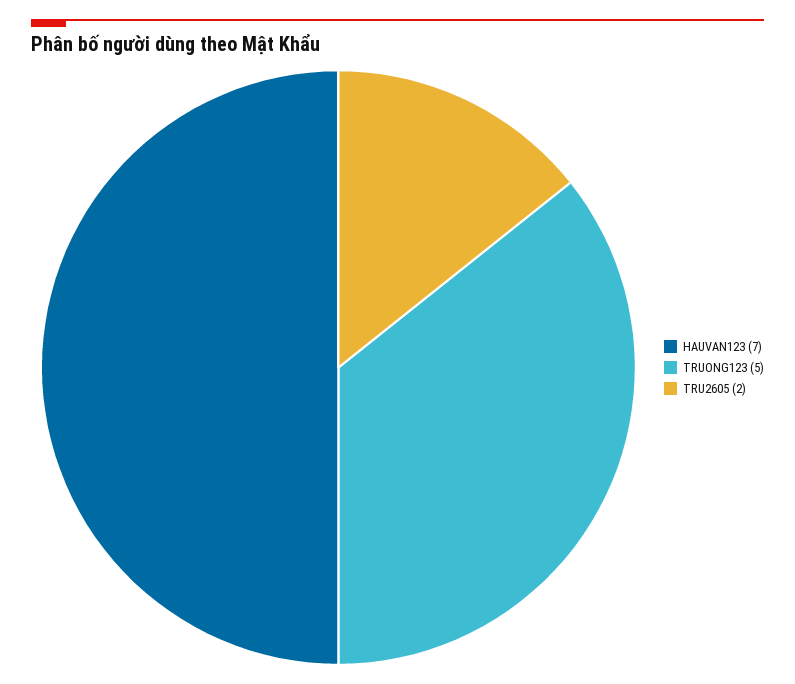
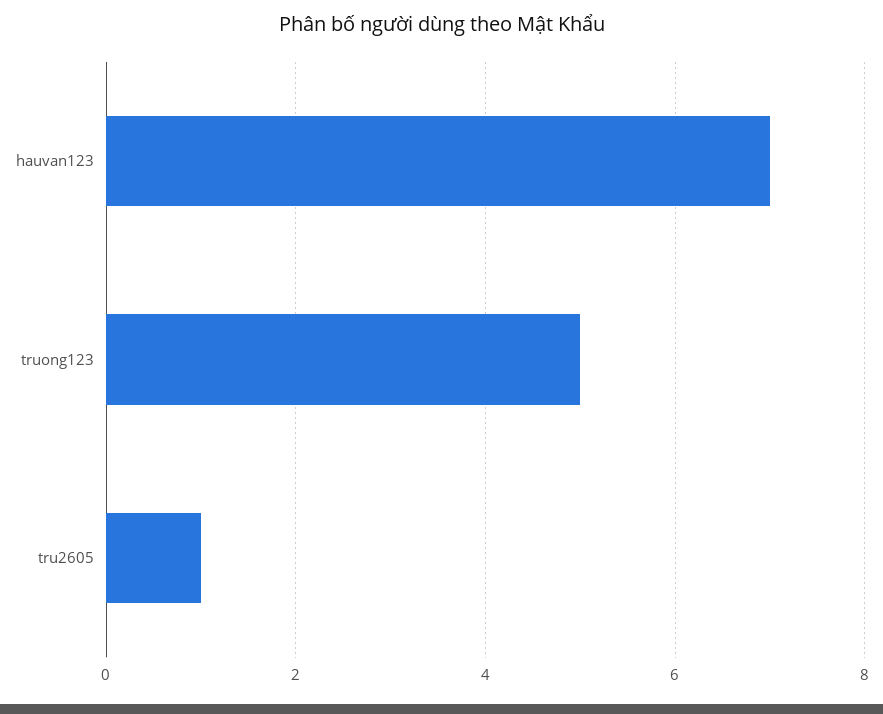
  {
    "HAUVAN123": 7,
    "TRUONG123": 5,
-   "TRU2605": 2
+   "TRU2605": 1
  }

